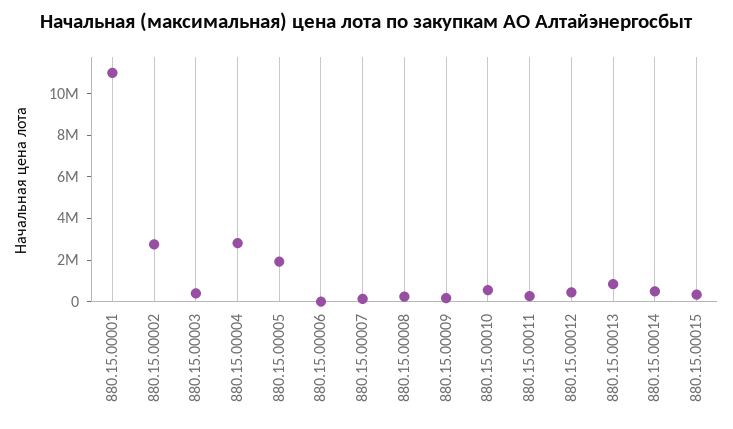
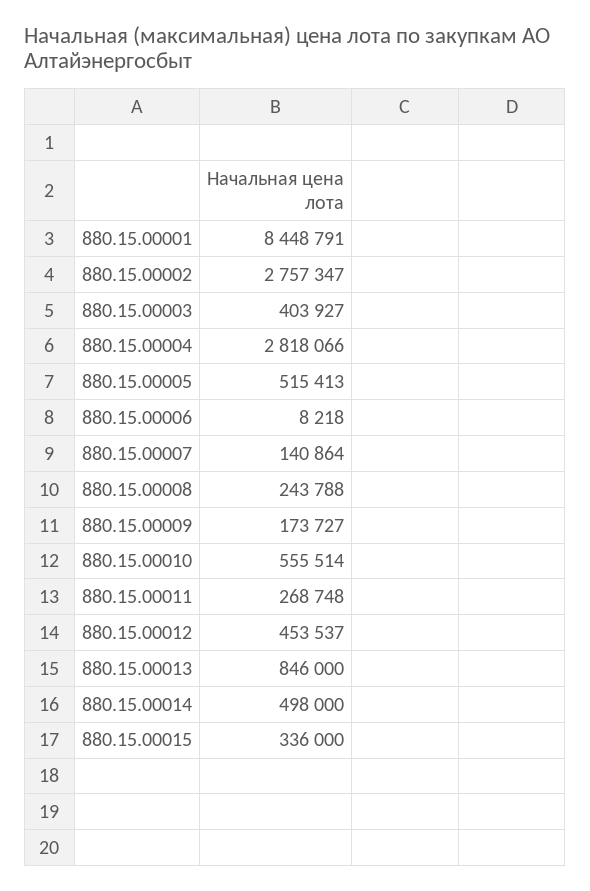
  {
-   "880.15.00001": 11000000,
+   "880.15.00001": 8448791,
    "880.15.00002": 2757347,
    "880.15.00003": 403927,
    "880.15.00004": 2818066,
-   "880.15.00005": 2000000,
+   "880.15.00005": 515413,
    "880.15.00006": 8218,
    "880.15.00007": 140864,
    "880.15.00008": 243788,
    "880.15.00009": 173727,
    "880.15.00010": 555514,
    "880.15.00011": 268748,
    "880.15.00012": 453537,
    "880.15.00013": 846000,
    "880.15.00014": 498000,
    "880.15.00015": 336000
  }

